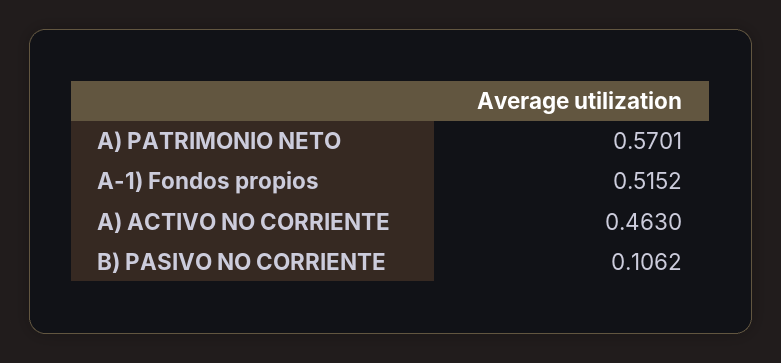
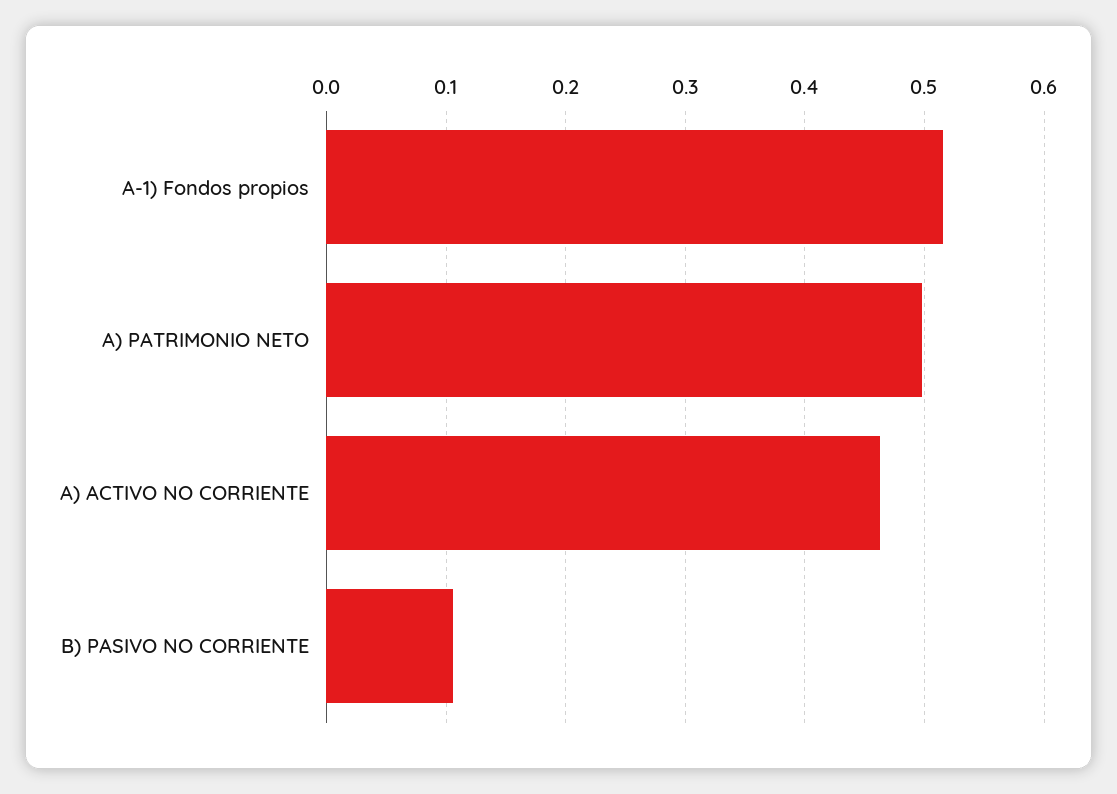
  {
-   "A) PATRIMONIO NETO": 0.5701,
+   "A) PATRIMONIO NETO": 0.5,
    "A-1) Fondos propios": 0.5152,
    "A) ACTIVO NO CORRIENTE": 0.463,
    "B) PASIVO NO CORRIENTE": 0.1062
  }

